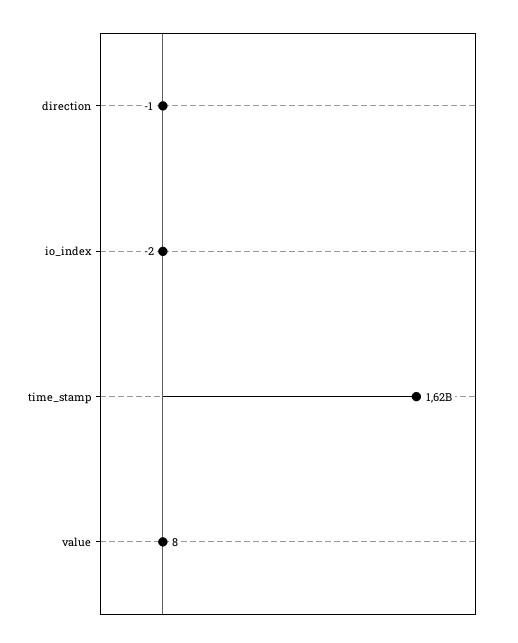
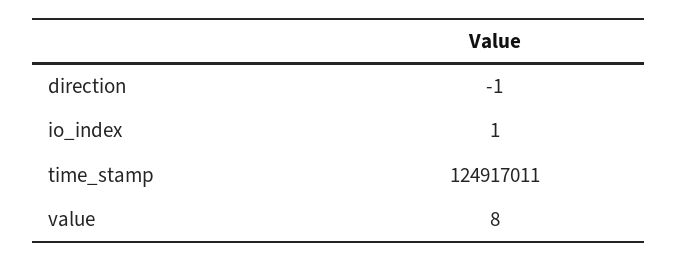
  {
    "direction": -1,
-   "io_index": -2,
+   "io_index": 1,
-   "time_stamp": 1620000000,
+   "time_stamp": 124917011,
    "value": 8
  }

